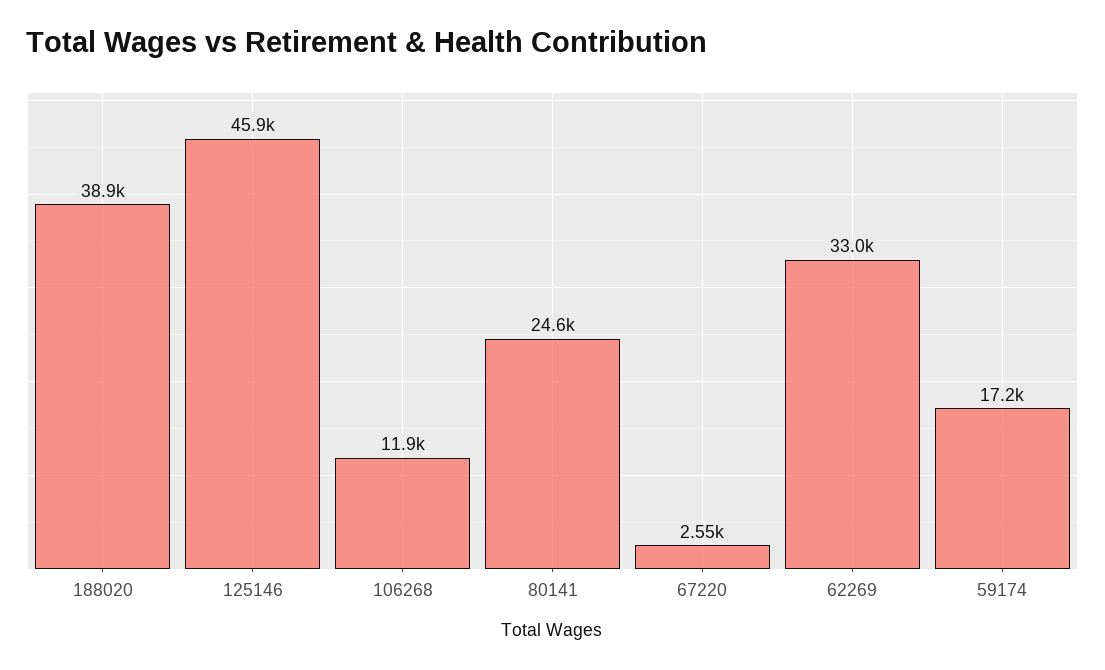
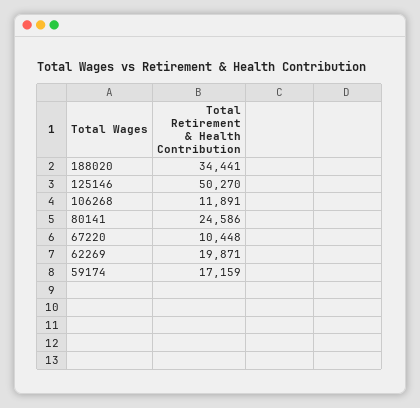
  {
-   "188020": 38900,
+   "188020": 34441,
-   "125146": 45900,
+   "125146": 50270,
    "106268": 11891,
    "80141": 24586,
-   "67220": 2550,
+   "67220": 10448,
-   "62269": 33000,
+   "62269": 19871,
    "59174": 17159
  }

